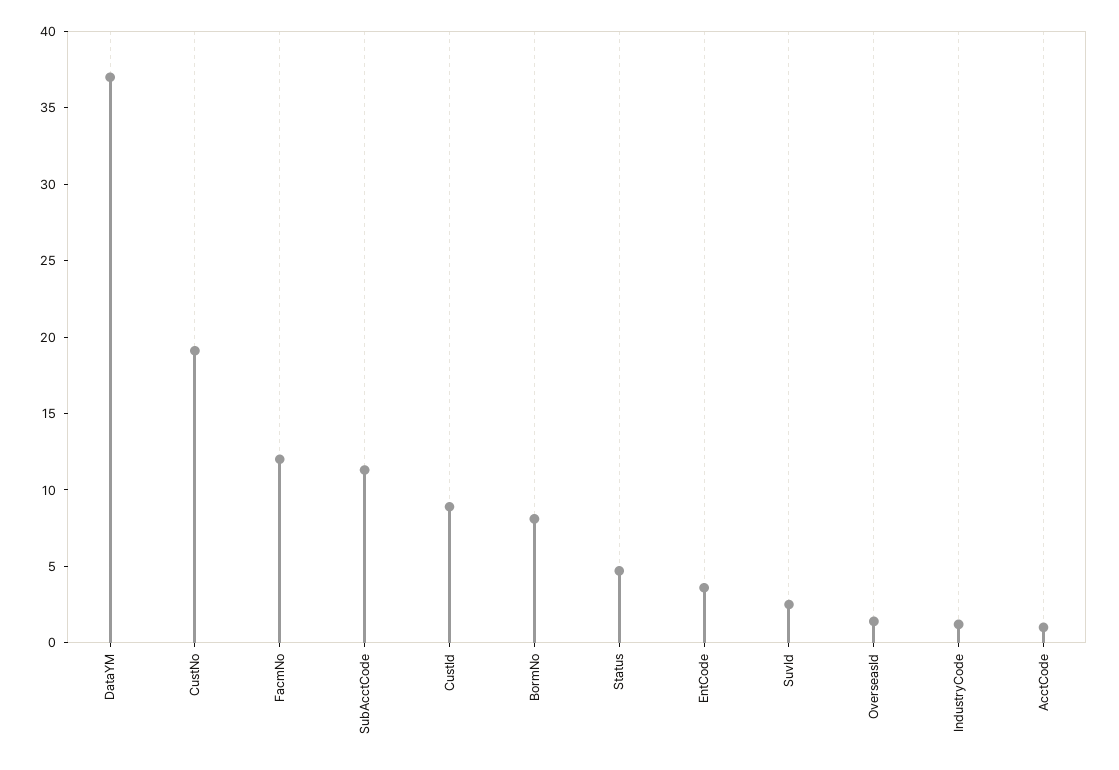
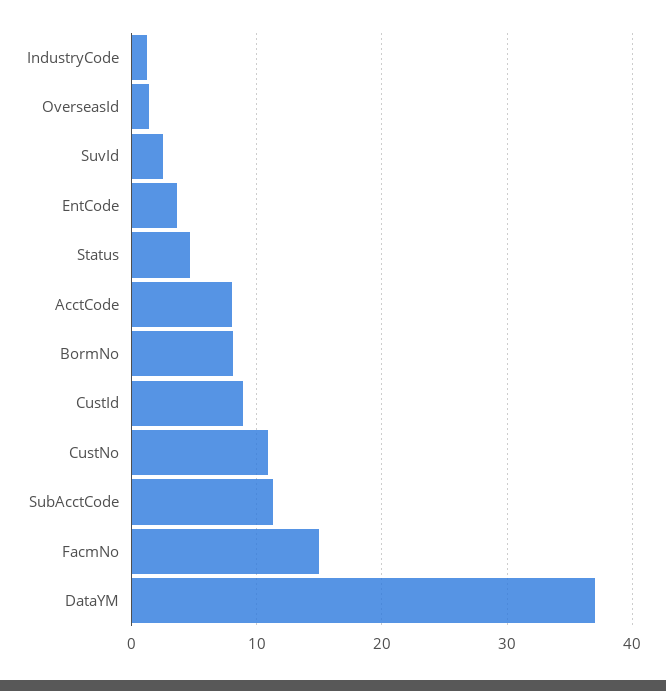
  {
    "DataYM": 37,
-   "CustNo": 19,
+   "CustNo": 11,
-   "FacmNo": 12,
+   "FacmNo": 15,
    "SubAcctCode": 11,
    "CustId": 9,
    "BormNo": 8,
    "Status": 5,
    "EntCode": 4,
    "SuvId": 3,
    "OverseasId": 1,
    "IndustryCode": 1,
-   "AcctCode": 1
+   "AcctCode": 8
  }

